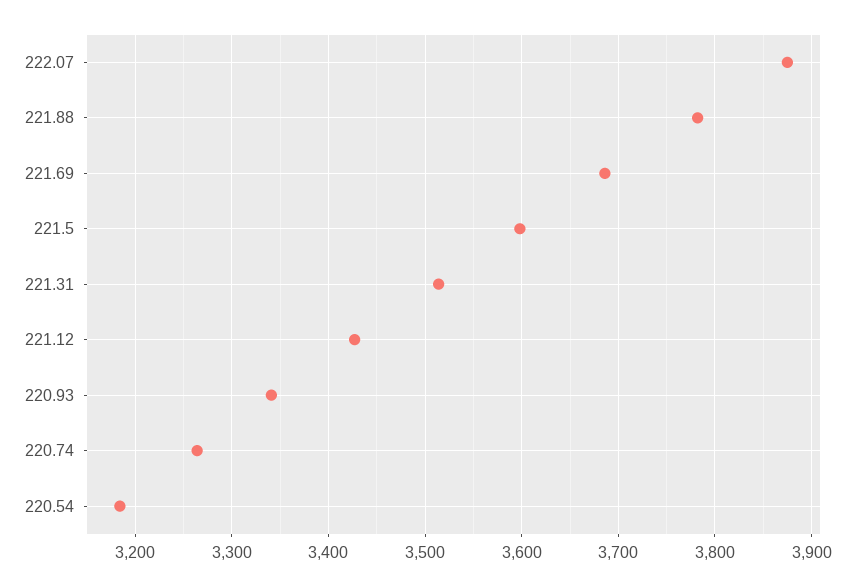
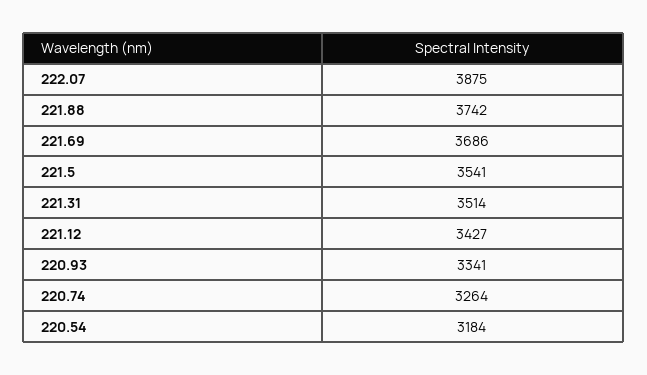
  {
    "222.07": 3875,
-   "221.88": 3780,
+   "221.88": 3742,
    "221.69": 3686,
-   "221.5": 3600,
+   "221.5": 3541,
    "221.31": 3514,
    "221.12": 3427,
    "220.93": 3341,
    "220.74": 3264,
    "220.54": 3184
  }

